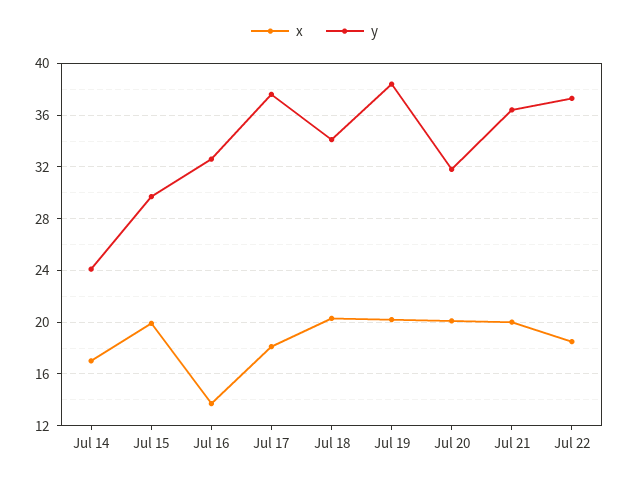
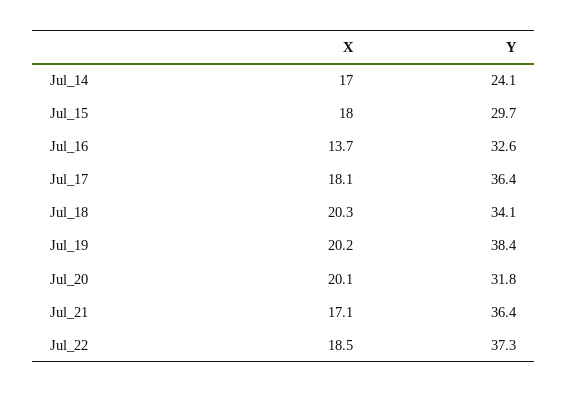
  {
    "x": {
      "Jul 14": 17,
-     "Jul 15": 20,
+     "Jul 15": 18,
      "Jul 16": 13.7,
      "Jul 17": 18.1,
      "Jul 18": 20.3,
      "Jul 19": 20.2,
      "Jul 20": 20.1,
-     "Jul 21": 20,
+     "Jul 21": 17.1,
      "Jul 22": 18.5
    },
    "y": {
      "Jul 14": 24.1,
      "Jul 15": 29.7,
      "Jul 16": 32.6,
-     "Jul 17": 37.5,
+     "Jul 17": 36.4,
      "Jul 18": 34.1,
      "Jul 19": 38.4,
      "Jul 20": 31.8,
      "Jul 21": 36.4,
      "Jul 22": 37.3
    }
  }

